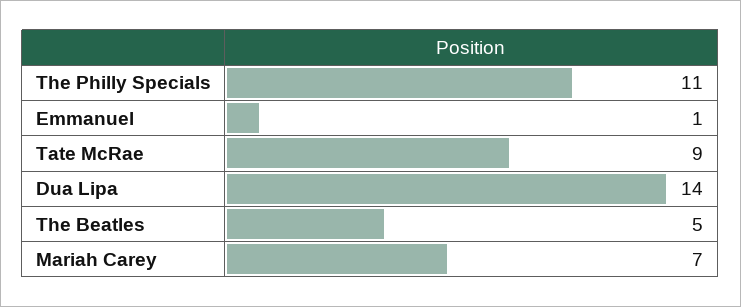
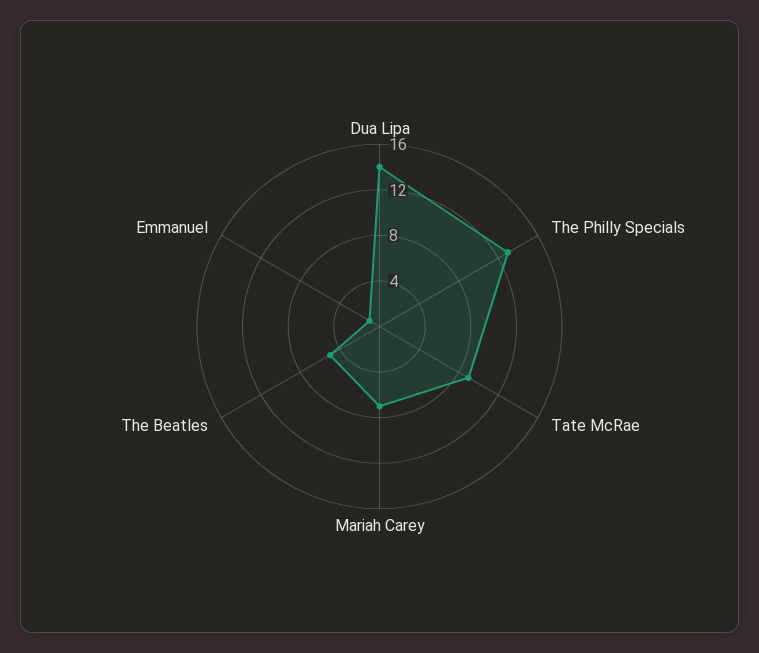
  {
-   "The Philly Specials": 11,
+   "The Philly Specials": 13,
    "Emmanuel": 1,
    "Tate McRae": 9,
    "Dua Lipa": 14,
    "The Beatles": 5,
    "Mariah Carey": 7
  }

